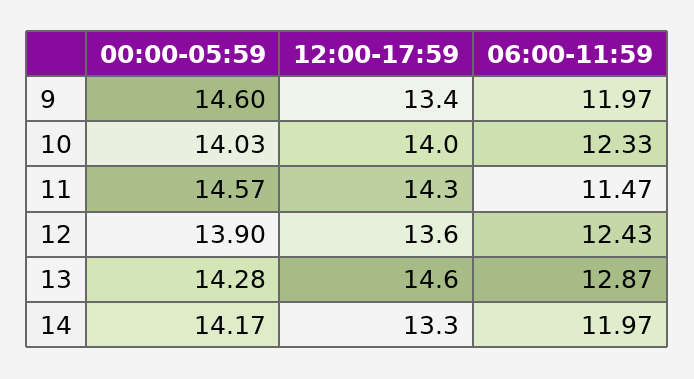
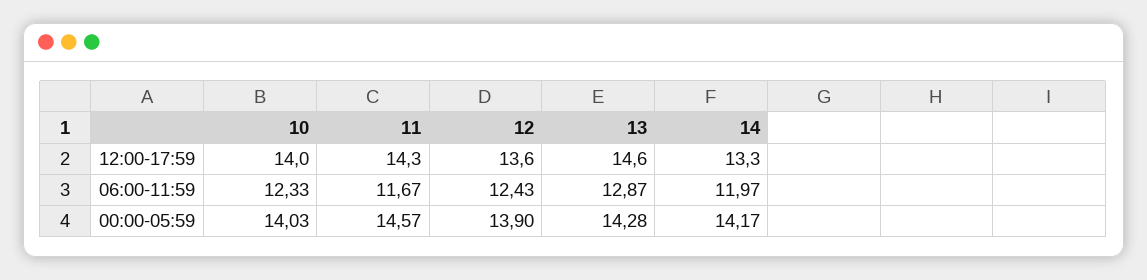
  {
    "00:00-05:59": {
-     "9": 14.6,
      "10": 14.03,
      "11": 14.57,
      "12": 13.9,
      "13": 14.28,
      "14": 14.17
    },
    "12:00-17:59": {
-     "9": 13.4,
      "10": 14,
      "11": 14.3,
      "12": 13.6,
      "13": 14.6,
      "14": 13.3
    },
    "06:00-11:59": {
-     "9": 11.97,
      "10": 12.33,
-     "11": 11.47,
+     "11": 11.67,
      "12": 12.43,
      "13": 12.87,
      "14": 11.97
    }
  }

